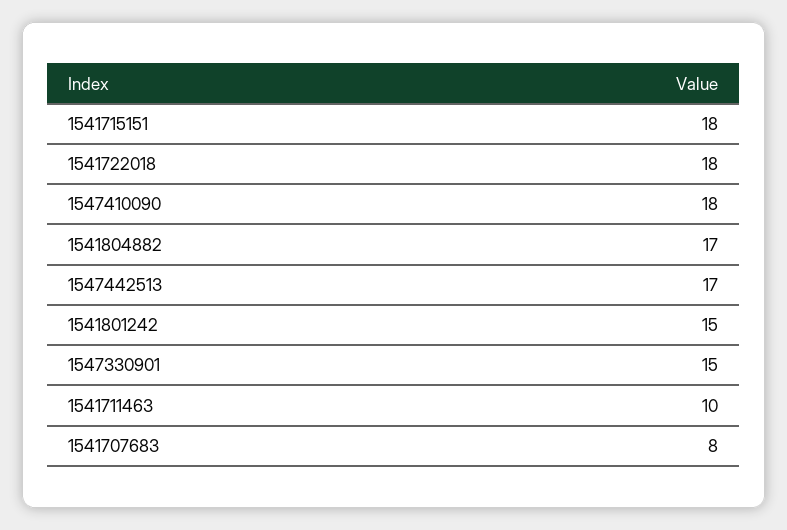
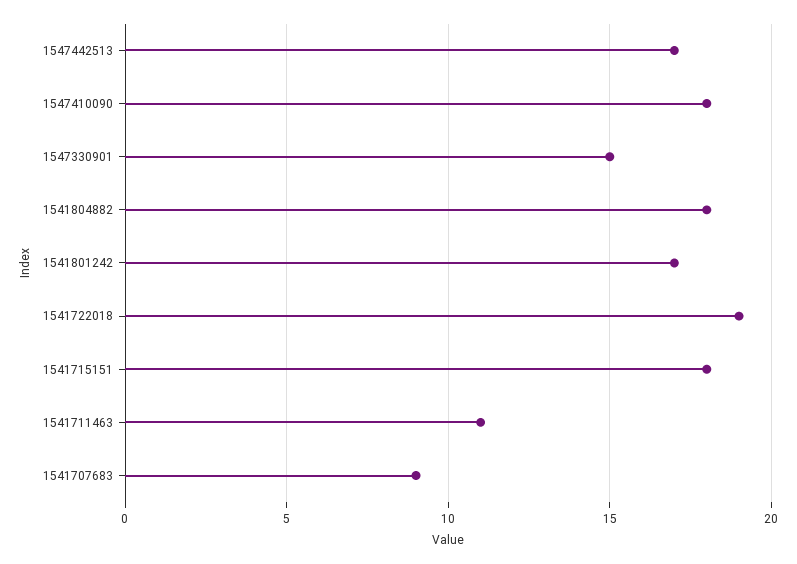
  {
    "1541715151": 18,
-   "1541722018": 18,
+   "1541722018": 19,
    "1547410090": 18,
-   "1541804882": 17,
+   "1541804882": 18,
    "1547442513": 17,
-   "1541801242": 15,
+   "1541801242": 17,
    "1547330901": 15,
-   "1541711463": 10,
+   "1541711463": 11,
-   "1541707683": 8
+   "1541707683": 9
  }

